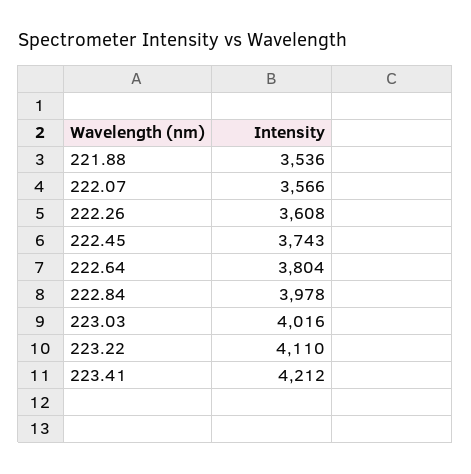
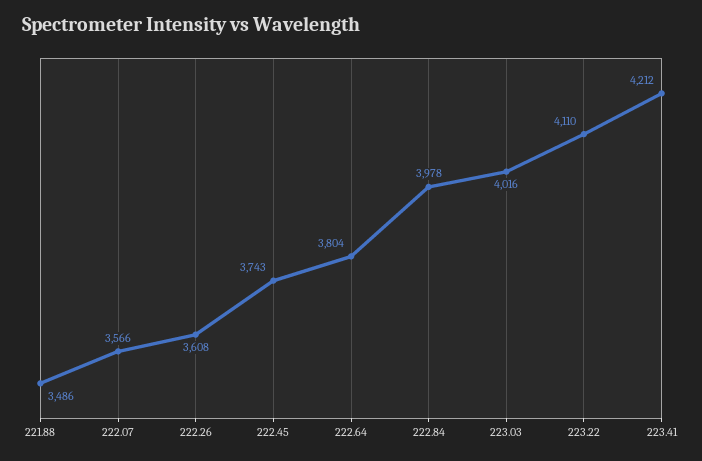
  {
-   "221.88": 3536,
+   "221.88": 3486,
    "222.07": 3566,
    "222.26": 3608,
    "222.45": 3743,
    "222.64": 3804,
    "222.84": 3978,
    "223.03": 4016,
    "223.22": 4110,
    "223.41": 4212
  }

